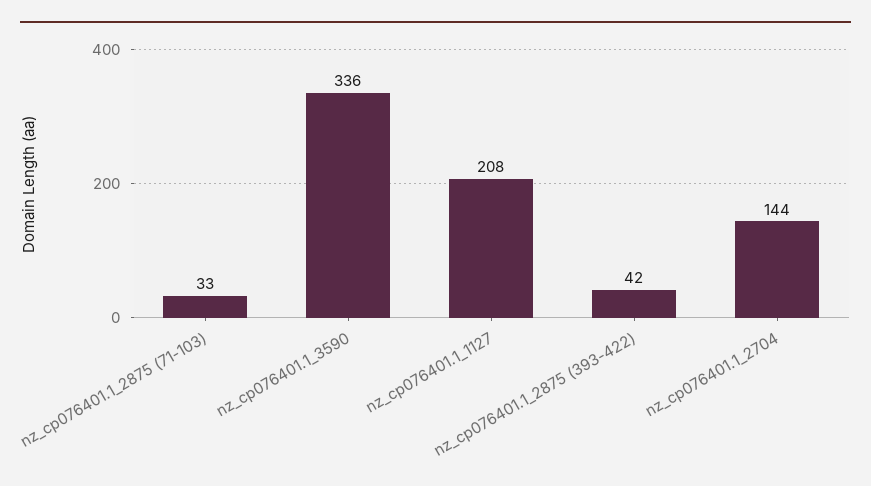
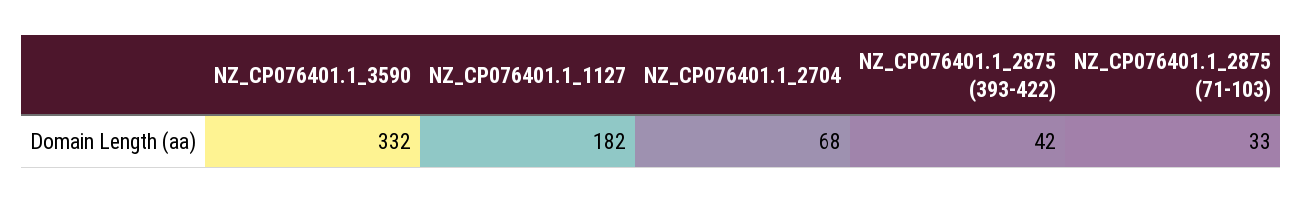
  {
    "nz_cp076401.1_2875 (71-103)": 33,
-   "nz_cp076401.1_3590": 336,
+   "nz_cp076401.1_3590": 332,
-   "nz_cp076401.1_1127": 208,
+   "nz_cp076401.1_1127": 182,
    "nz_cp076401.1_2875 (393-422)": 42,
-   "nz_cp076401.1_2704": 144
+   "nz_cp076401.1_2704": 68
  }

